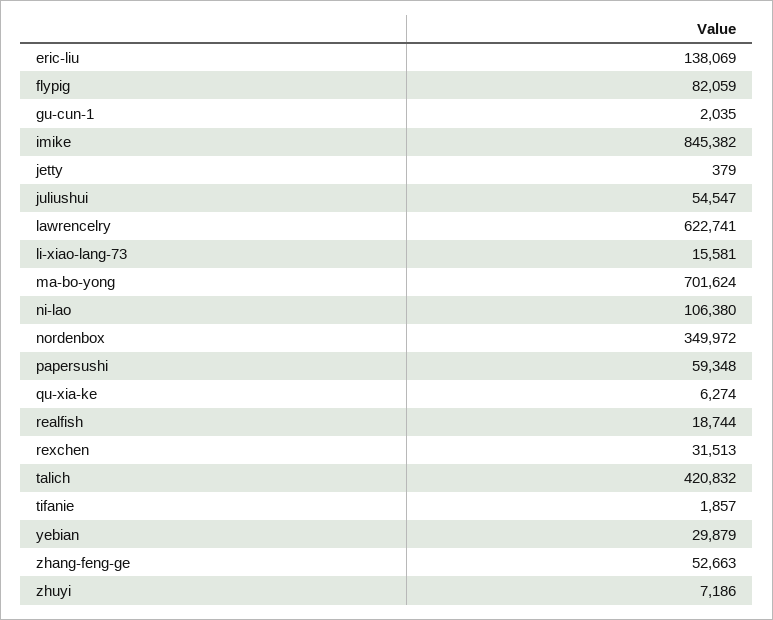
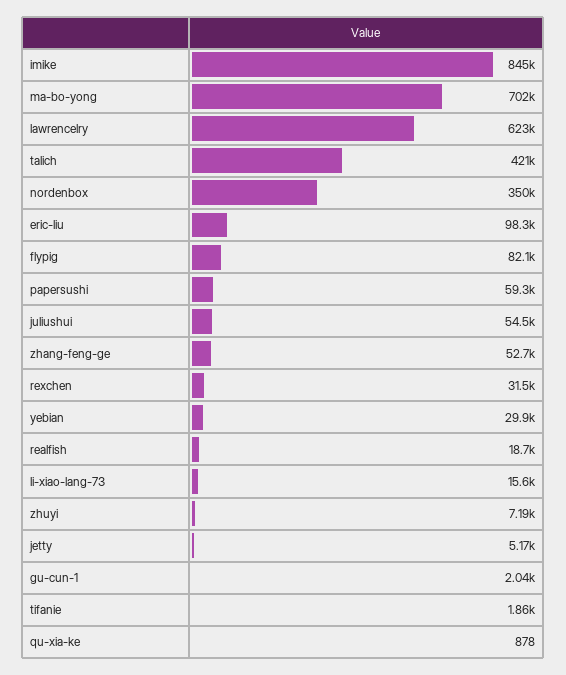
  {
-   "eric-liu": 138069,
+   "eric-liu": 98300,
    "flypig": 82059,
    "gu-cun-1": 2035,
    "imike": 845382,
-   "jetty": 379,
+   "jetty": 5170,
    "juliushui": 54547,
    "lawrencelry": 622741,
    "li-xiao-lang-73": 15581,
    "ma-bo-yong": 701624,
-   "ni-lao": 106380,
    "nordenbox": 349972,
    "papersushi": 59348,
-   "qu-xia-ke": 6274,
+   "qu-xia-ke": 878,
    "realfish": 18744,
    "rexchen": 31513,
    "talich": 420832,
    "tifanie": 1857,
    "yebian": 29879,
    "zhang-feng-ge": 52663,
    "zhuyi": 7186
  }

